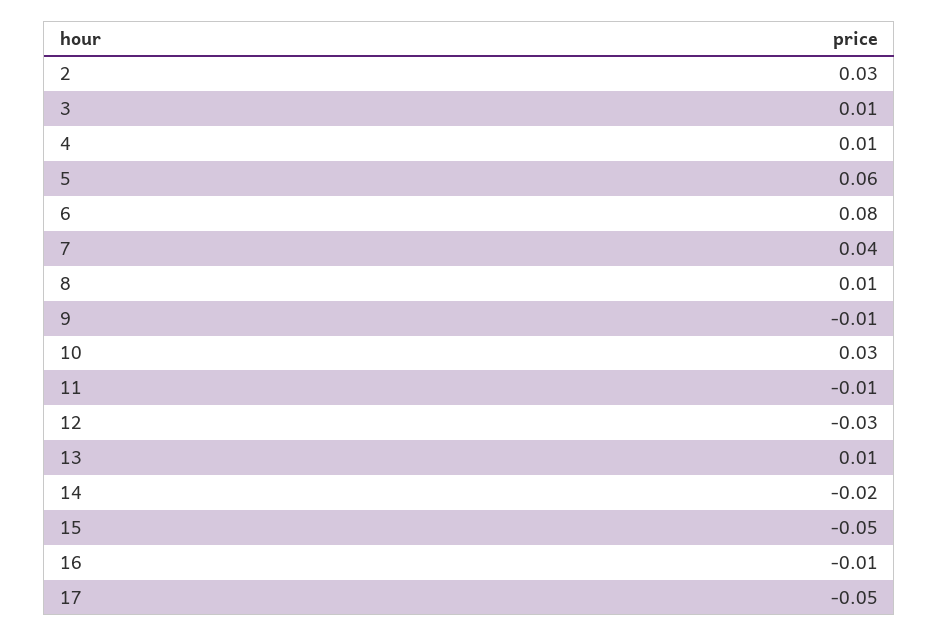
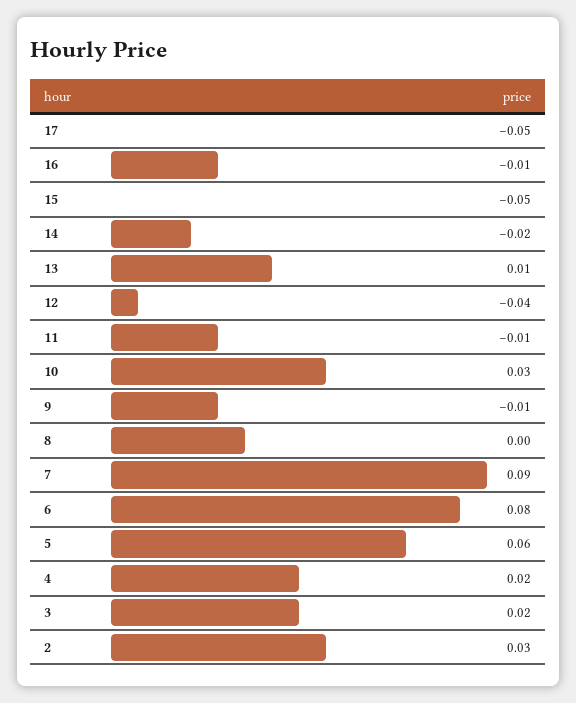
  {
    "2": 0.03,
-   "3": 0.01,
+   "3": 0.02,
-   "4": 0.01,
+   "4": 0.02,
    "5": 0.06,
    "6": 0.08,
-   "7": 0.04,
+   "7": 0.09,
-   "8": 0.01,
+   "8": 0,
    "9": -0.01,
    "10": 0.03,
    "11": -0.01,
-   "12": -0.03,
+   "12": -0.04,
    "13": 0.01,
    "14": -0.02,
    "15": -0.05,
    "16": -0.01,
    "17": -0.05
  }

